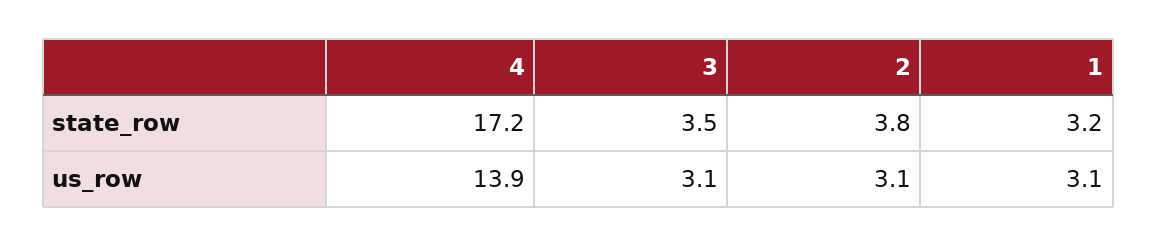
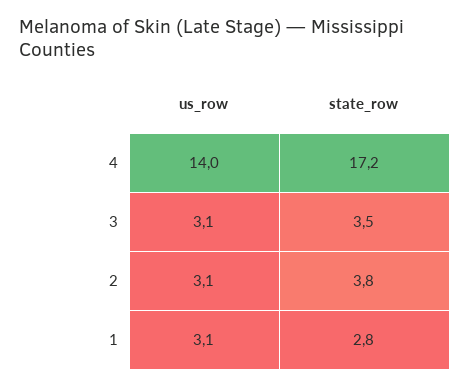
  {
    "4": {
      "state_row": 17.2,
-     "us_row": 13.9
+     "us_row": 14
    },
    "3": {
      "state_row": 3.5,
      "us_row": 3.1
    },
    "2": {
      "state_row": 3.8,
      "us_row": 3.1
    },
    "1": {
-     "state_row": 3.2,
+     "state_row": 2.8,
      "us_row": 3.1
    }
  }

